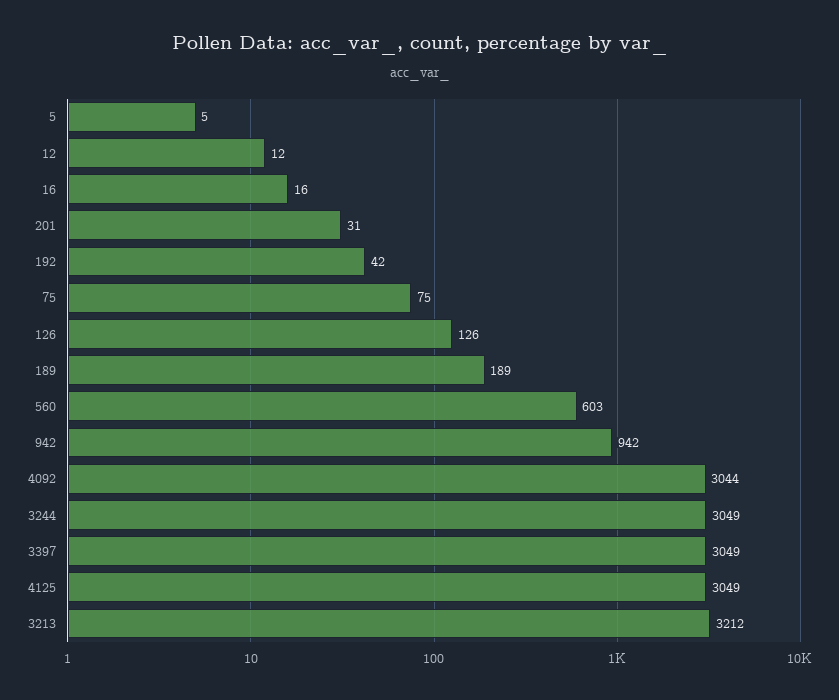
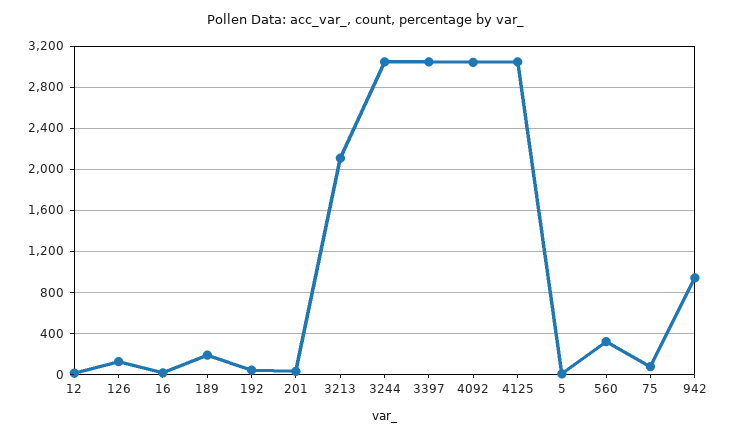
  {
    "5": 5,
    "12": 12,
    "16": 16,
    "201": 31,
    "192": 42,
    "75": 75,
    "126": 126,
    "189": 189,
-   "560": 603,
+   "560": 300,
    "942": 942,
    "4092": 3044,
    "3244": 3049,
    "3397": 3049,
    "4125": 3049,
-   "3213": 3212
+   "3213": 2100
  }

